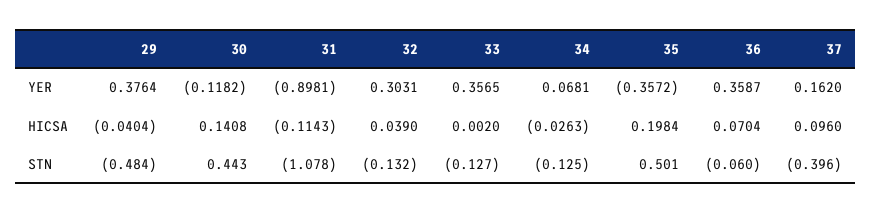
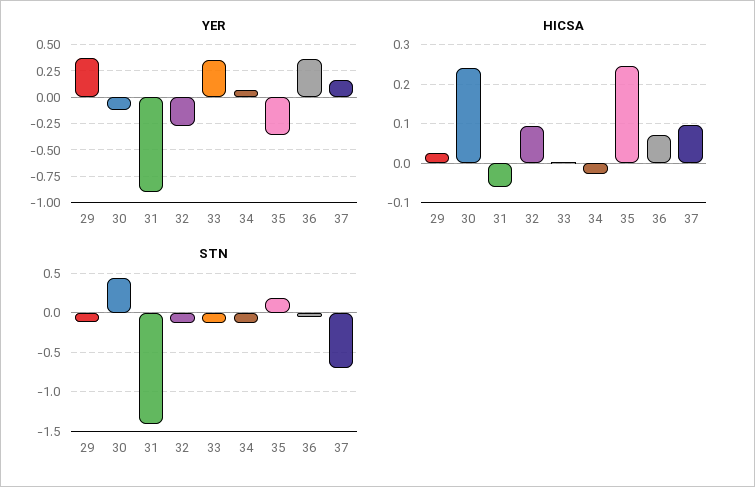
  {
    "YER": {
      "29": 0.3764,
      "30": -0.1182,
      "31": -0.8981,
-     "32": 0.3031,
+     "32": -0.25,
      "33": 0.3565,
      "34": 0.0681,
      "35": -0.3572,
      "36": 0.3587,
      "37": 0.162
    },
    "HICSA": {
-     "29": -0.0404,
+     "29": 0.02,
-     "30": 0.1408,
+     "30": 0.24,
-     "31": -0.1143,
+     "31": -0.06,
-     "32": 0.039,
+     "32": 0.1,
      "33": 0.002,
      "34": -0.0263,
-     "35": 0.1984,
+     "35": 0.24,
      "36": 0.0704,
      "37": 0.096
    },
    "STN": {
-     "29": -0.484,
+     "29": -0.1,
      "30": 0.443,
-     "31": -1.078,
+     "31": -1.4,
      "32": -0.132,
      "33": -0.127,
      "34": -0.125,
-     "35": 0.501,
+     "35": 0.2,
      "36": -0.06,
-     "37": -0.396
+     "37": -0.7
    }
  }

